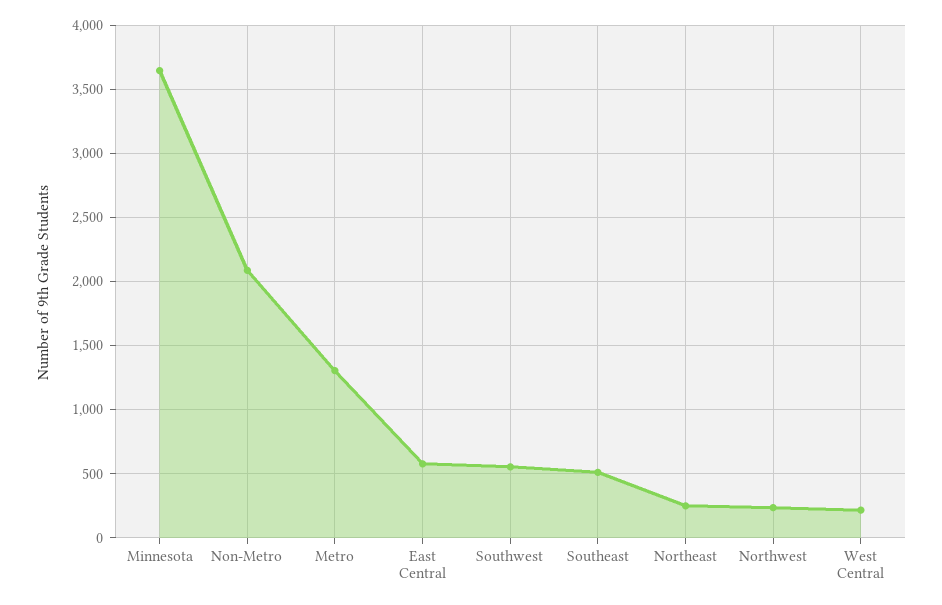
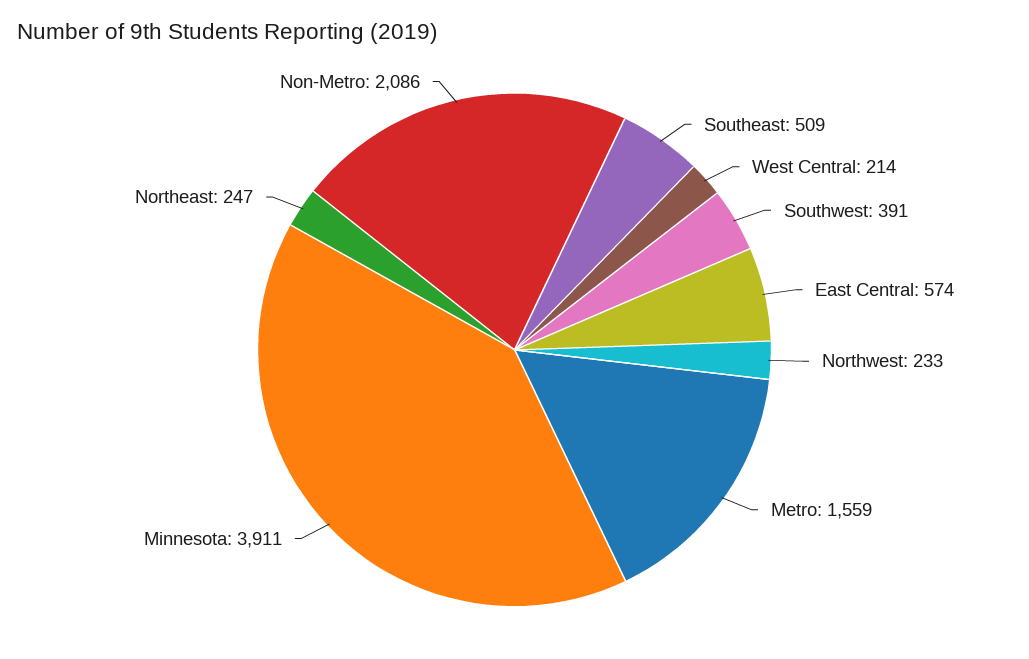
  {
-   "Minnesota": 3650,
+   "Minnesota": 3911,
    "Non-Metro": 2086,
-   "Metro": 1300,
+   "Metro": 1559,
    "East Central": 574,
-   "Southwest": 550,
+   "Southwest": 391,
    "Southeast": 509,
    "Northeast": 247,
    "Northwest": 233,
    "West Central": 214
  }

